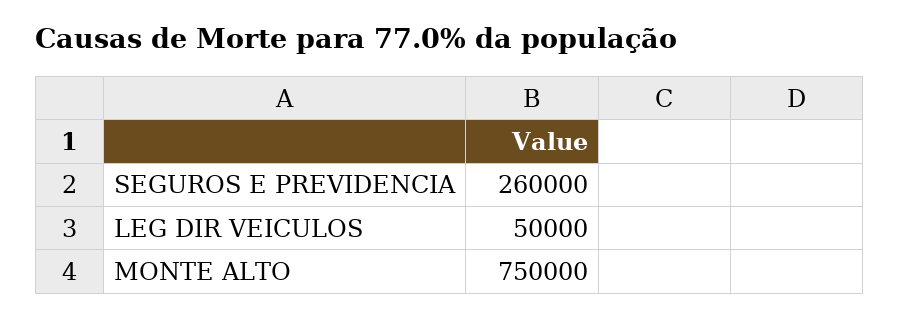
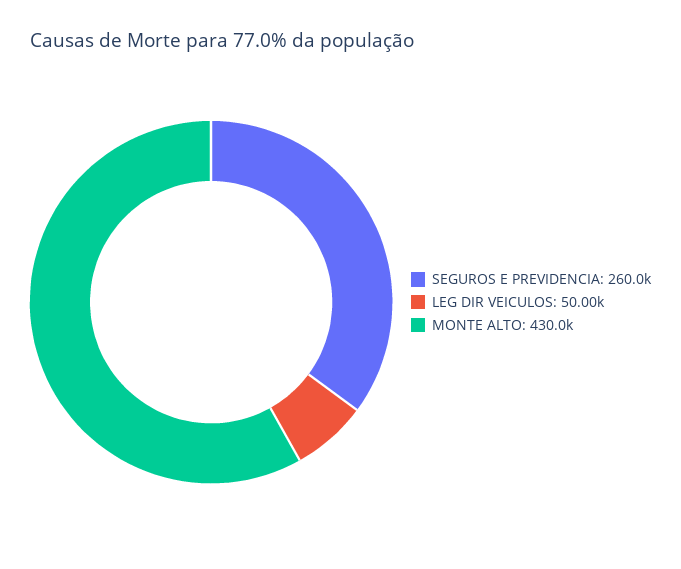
  {
    "SEGUROS E PREVIDENCIA": 260000,
    "LEG DIR VEICULOS": 50000,
-   "MONTE ALTO": 750000
+   "MONTE ALTO": 430000
  }

